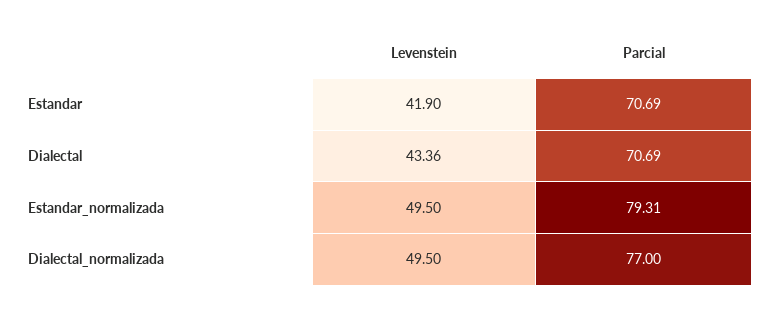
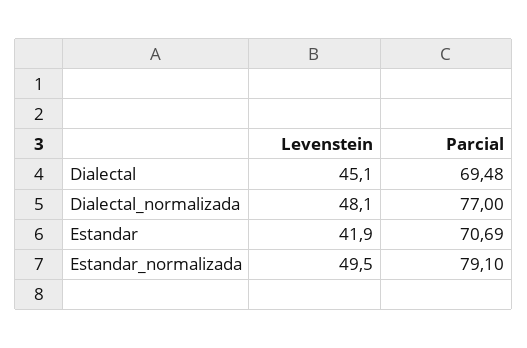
  {
    "Levenstein": {
      "Estandar": 41.9,
-     "Dialectal": 43.36,
+     "Dialectal": 45.1,
      "Estandar_normalizada": 49.5,
-     "Dialectal_normalizada": 49.5
+     "Dialectal_normalizada": 48.1
    },
    "Parcial": {
      "Estandar": 70.69,
-     "Dialectal": 70.69,
+     "Dialectal": 69.48,
-     "Estandar_normalizada": 79.31,
+     "Estandar_normalizada": 79.1,
      "Dialectal_normalizada": 77
    }
  }

